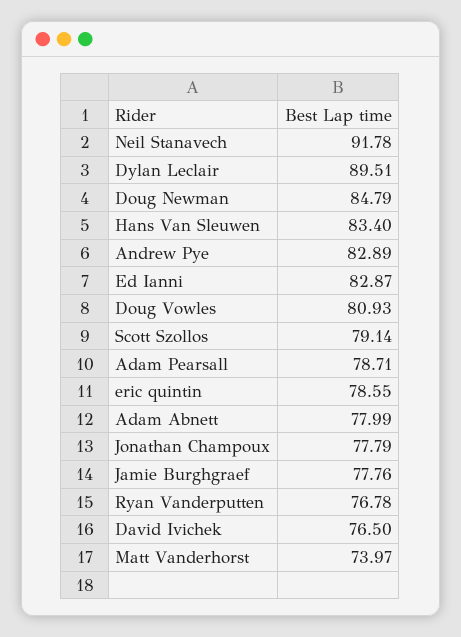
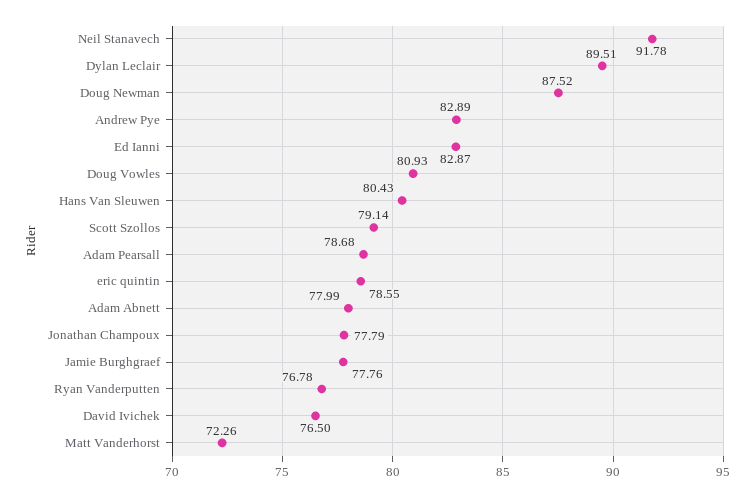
  {
    "Neil Stanavech": 91.78,
    "Dylan Leclair": 89.51,
-   "Doug Newman": 84.79,
+   "Doug Newman": 87.52,
-   "Hans Van Sleuwen": 83.4,
+   "Hans Van Sleuwen": 80.43,
    "Andrew Pye": 82.89,
    "Ed Ianni": 82.87,
    "Doug Vowles": 80.93,
    "Scott Szollos": 79.14,
-   "Adam Pearsall": 78.71,
+   "Adam Pearsall": 78.68,
    "eric quintin": 78.55,
    "Adam Abnett": 77.99,
    "Jonathan Champoux": 77.79,
    "Jamie Burghgraef": 77.76,
    "Ryan Vanderputten": 76.78,
    "David Ivichek": 76.5,
-   "Matt Vanderhorst": 73.97
+   "Matt Vanderhorst": 72.26
  }

